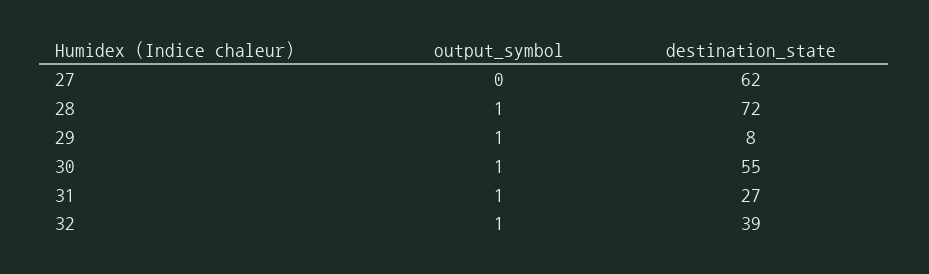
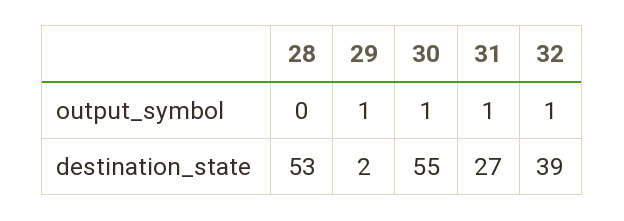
  {
    "output_symbol": {
-     "27": 0,
-     "28": 1,
+     "28": 0,
      "29": 1,
      "30": 1,
      "31": 1,
      "32": 1
    },
    "destination_state": {
-     "27": 62,
-     "28": 72,
+     "28": 53,
-     "29": 8,
+     "29": 2,
      "30": 55,
      "31": 27,
      "32": 39
    }
  }

